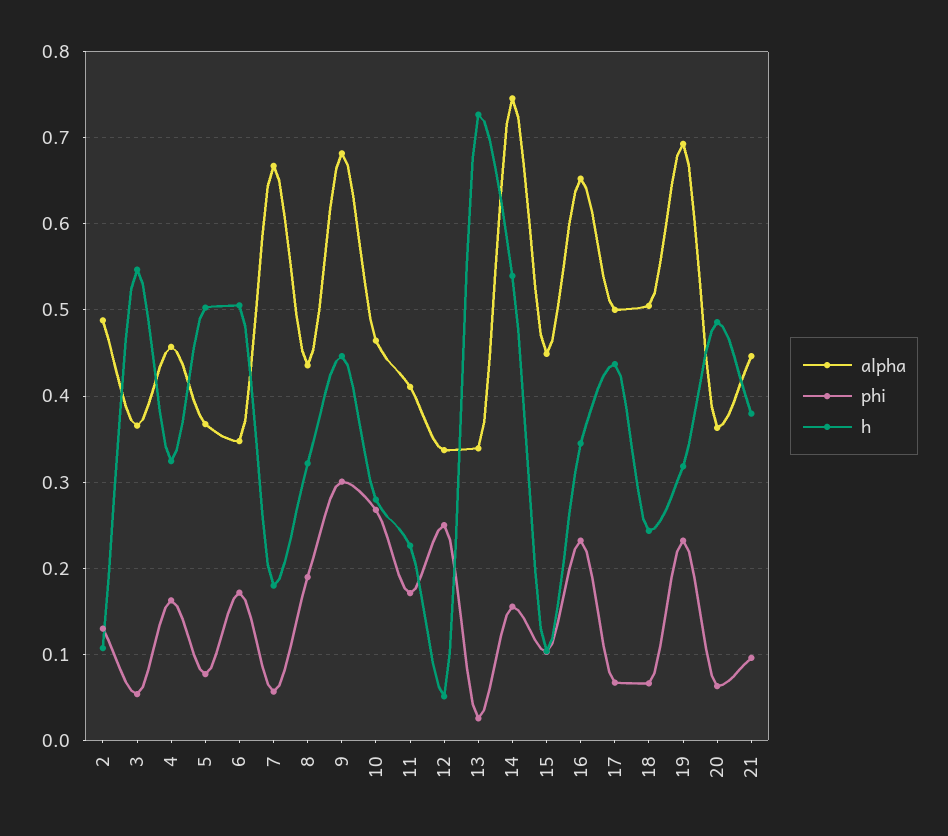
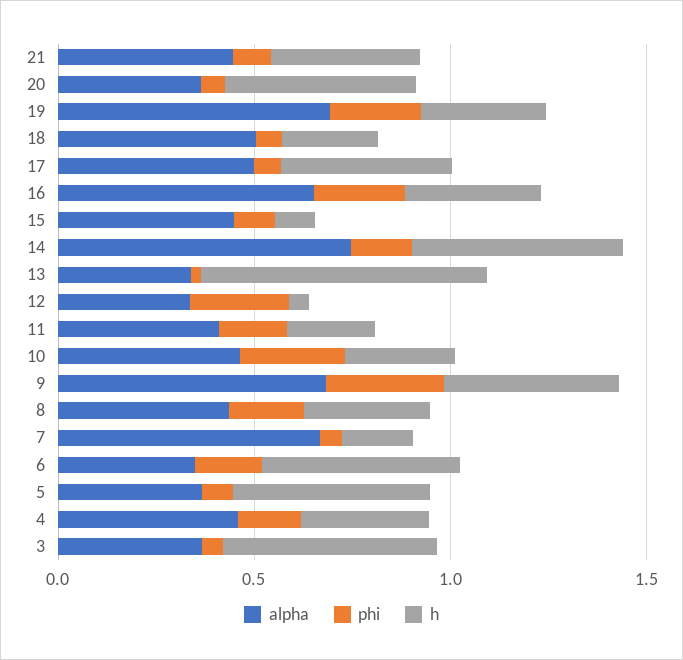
  {
    "alpha": {
-     "2": 0.49,
      "3": 0.37,
      "4": 0.46,
      "5": 0.37,
      "6": 0.35,
      "7": 0.67,
      "8": 0.44,
      "9": 0.68,
      "10": 0.46,
      "11": 0.41,
      "12": 0.34,
      "13": 0.34,
      "14": 0.75,
      "15": 0.45,
      "16": 0.65,
      "17": 0.5,
      "18": 0.5,
      "19": 0.69,
      "20": 0.36,
      "21": 0.45
    },
    "phi": {
-     "2": 0.13,
      "3": 0.05,
      "4": 0.16,
      "5": 0.08,
      "6": 0.17,
      "7": 0.06,
      "8": 0.19,
      "9": 0.3,
      "10": 0.27,
      "11": 0.17,
      "12": 0.25,
      "13": 0.03,
      "14": 0.16,
      "15": 0.1,
      "16": 0.23,
      "17": 0.07,
      "18": 0.07,
      "19": 0.23,
      "20": 0.06,
      "21": 0.1
    },
    "h": {
-     "2": 0.11,
      "3": 0.55,
      "4": 0.32,
      "5": 0.5,
      "6": 0.51,
      "7": 0.18,
      "8": 0.32,
      "9": 0.45,
      "10": 0.28,
      "11": 0.23,
      "12": 0.05,
      "13": 0.73,
      "14": 0.54,
      "15": 0.1,
      "16": 0.34,
      "17": 0.44,
      "18": 0.24,
      "19": 0.32,
      "20": 0.49,
      "21": 0.38
    }
  }

